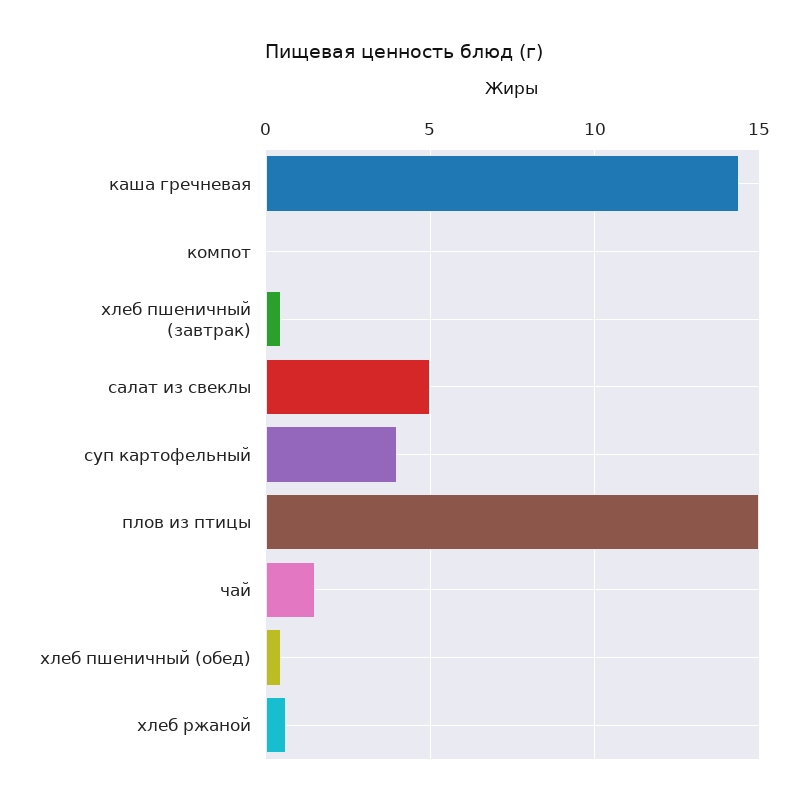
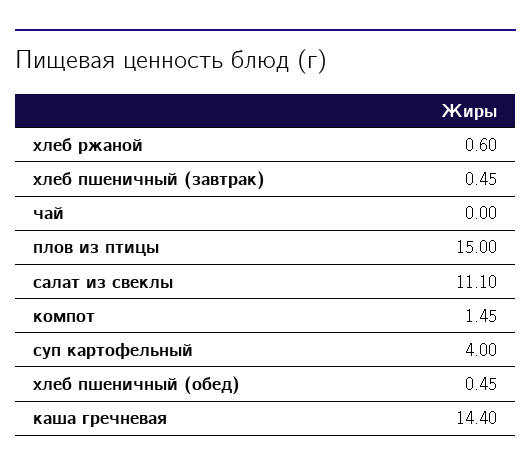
  {
    "каша гречневая": 14.4,
-   "компот": 0,
+   "компот": 1.45,
    "хлеб пшеничный (завтрак)": 0.45,
-   "салат из свеклы": 5,
+   "салат из свеклы": 11.1,
    "суп картофельный": 4,
    "плов из птицы": 15,
-   "чай": 1.5,
+   "чай": 0,
    "хлеб пшеничный (обед)": 0.45,
    "хлеб ржаной": 0.6
  }

